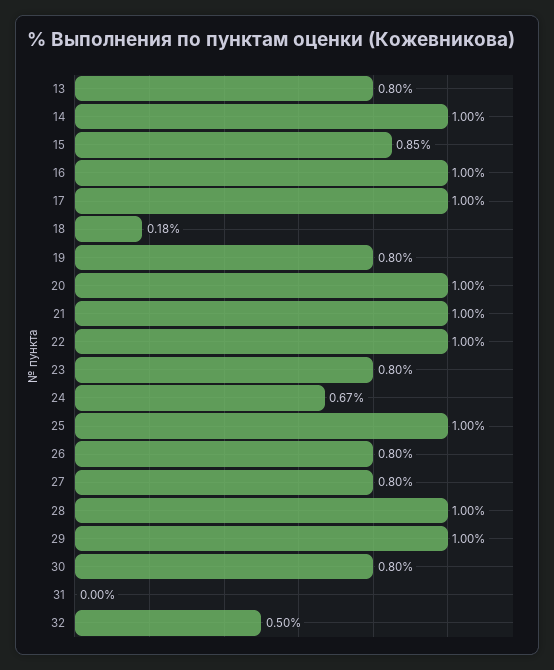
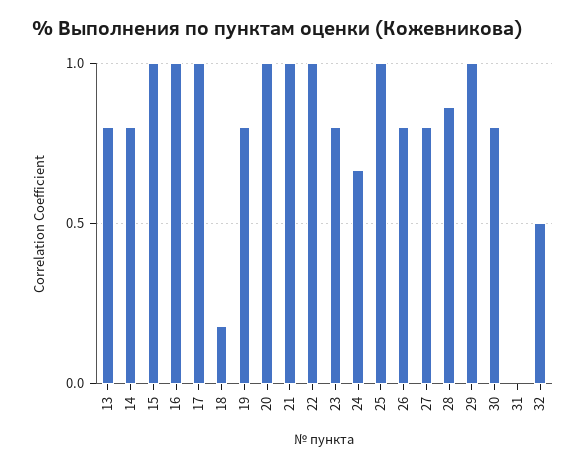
  {
    "13": 0.8,
-   "14": 1,
+   "14": 0.8,
-   "15": 0.85,
+   "15": 1,
    "16": 1,
    "17": 1,
    "18": 0.18,
    "19": 0.8,
    "20": 1,
    "21": 1,
    "22": 1,
    "23": 0.8,
    "24": 0.67,
    "25": 1,
    "26": 0.8,
    "27": 0.8,
-   "28": 1,
+   "28": 0.85,
    "29": 1,
    "30": 0.8,
    "31": 0,
    "32": 0.5
  }

